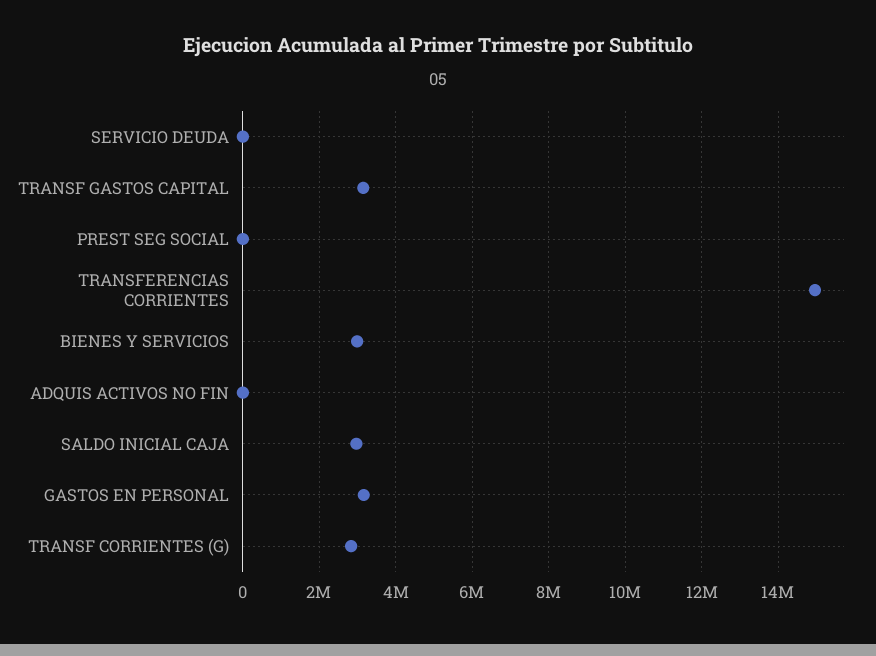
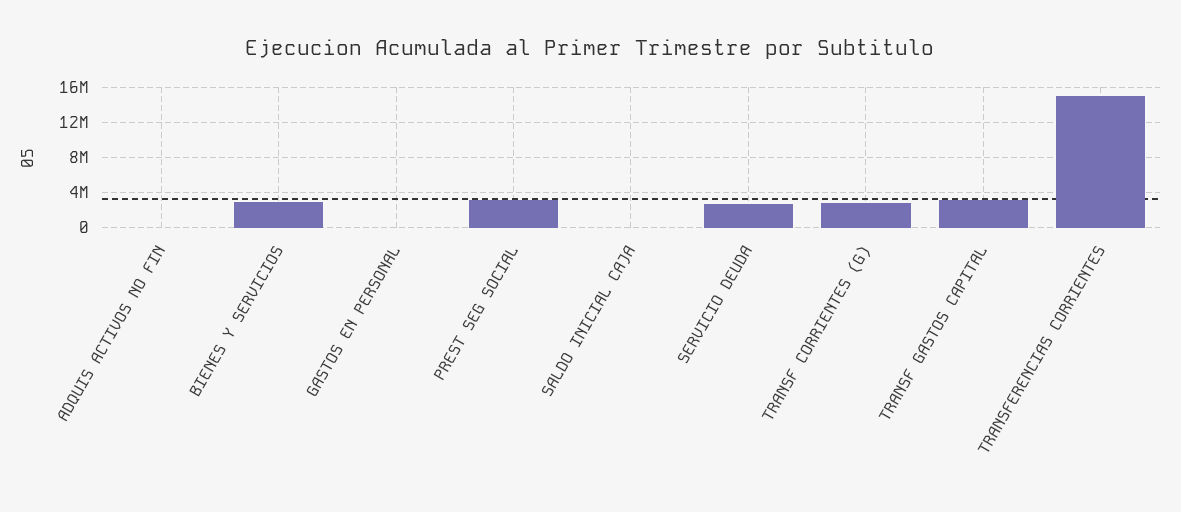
  {
-   "SERVICIO DEUDA": 0,
+   "SERVICIO DEUDA": 3000000,
    "TRANSF GASTOS CAPITAL": 3200000,
-   "PREST SEG SOCIAL": 0,
+   "PREST SEG SOCIAL": 3000000,
    "TRANSFERENCIAS CORRIENTES": 15000000,
    "BIENES Y SERVICIOS": 3000000,
    "ADQUIS ACTIVOS NO FIN": 0,
-   "SALDO INICIAL CAJA": 3000000,
+   "SALDO INICIAL CAJA": 0,
-   "GASTOS EN PERSONAL": 3200000,
+   "GASTOS EN PERSONAL": 0,
    "TRANSF CORRIENTES (G)": 2800000
  }

